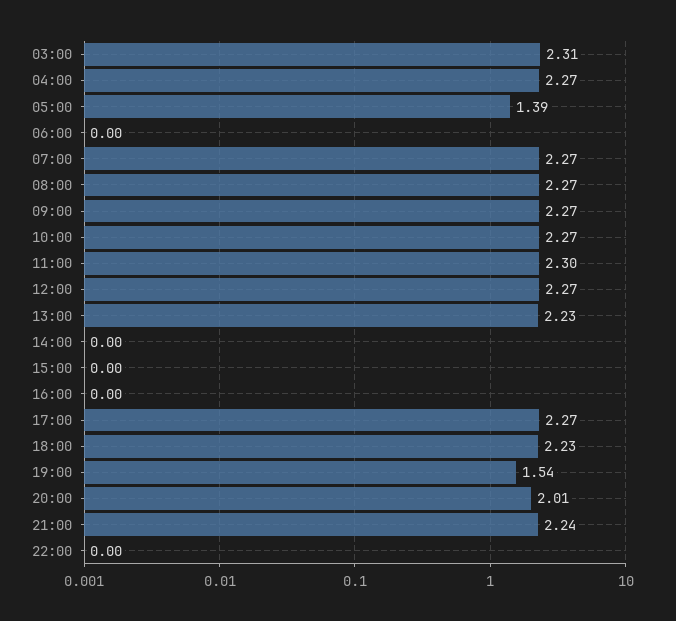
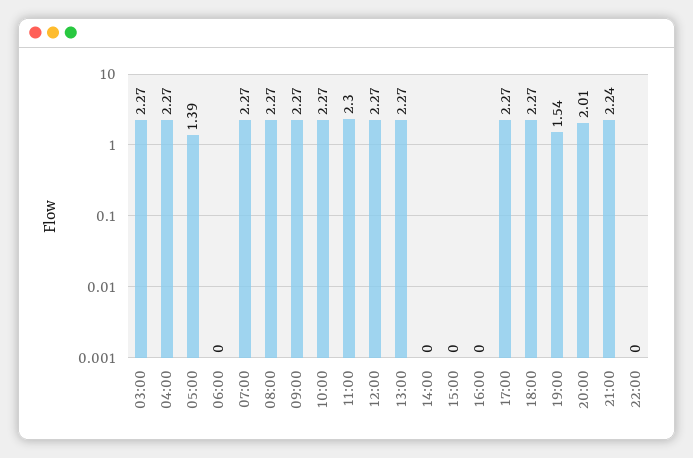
  {
-   "03:00": 2.31,
+   "03:00": 2.27,
    "04:00": 2.27,
    "05:00": 1.39,
    "06:00": 0,
    "07:00": 2.27,
    "08:00": 2.27,
    "09:00": 2.27,
    "10:00": 2.27,
    "11:00": 2.3,
    "12:00": 2.27,
-   "13:00": 2.23,
+   "13:00": 2.27,
    "14:00": 0,
    "15:00": 0,
    "16:00": 0,
    "17:00": 2.27,
-   "18:00": 2.23,
+   "18:00": 2.27,
    "19:00": 1.54,
    "20:00": 2.01,
    "21:00": 2.24,
    "22:00": 0
  }

